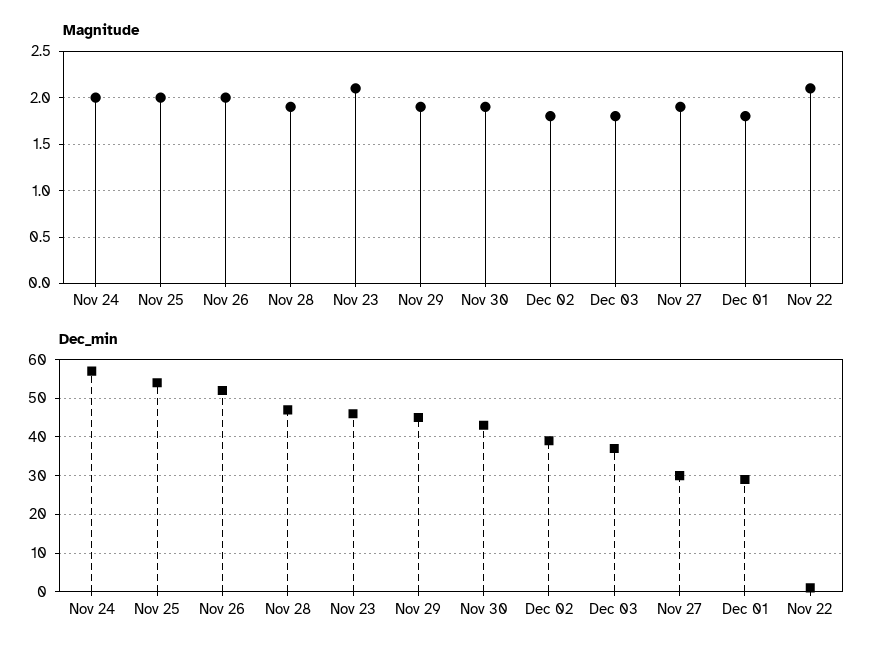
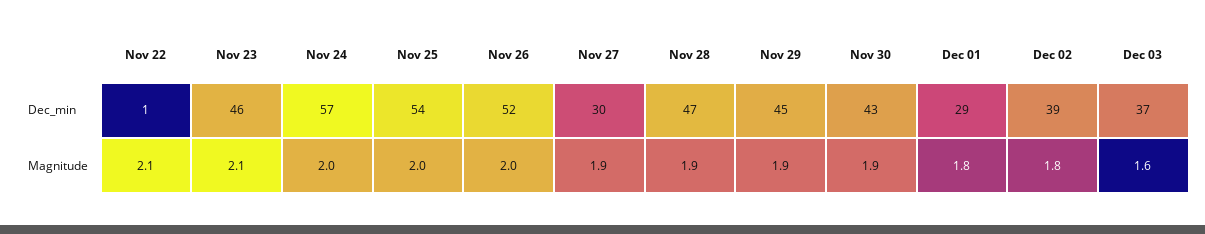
  {
    "Magnitude": {
      "Nov 24": 2,
      "Nov 25": 2,
      "Nov 26": 2,
      "Nov 28": 1.9,
      "Nov 23": 2.1,
      "Nov 29": 1.9,
      "Nov 30": 1.9,
      "Dec 02": 1.8,
-     "Dec 03": 1.8,
+     "Dec 03": 1.6,
      "Nov 27": 1.9,
      "Dec 01": 1.8,
      "Nov 22": 2.1
    },
    "Dec_min": {
      "Nov 24": 57,
      "Nov 25": 54,
      "Nov 26": 52,
      "Nov 28": 47,
      "Nov 23": 46,
      "Nov 29": 45,
      "Nov 30": 43,
      "Dec 02": 39,
      "Dec 03": 37,
      "Nov 27": 30,
      "Dec 01": 29,
      "Nov 22": 1
    }
  }

